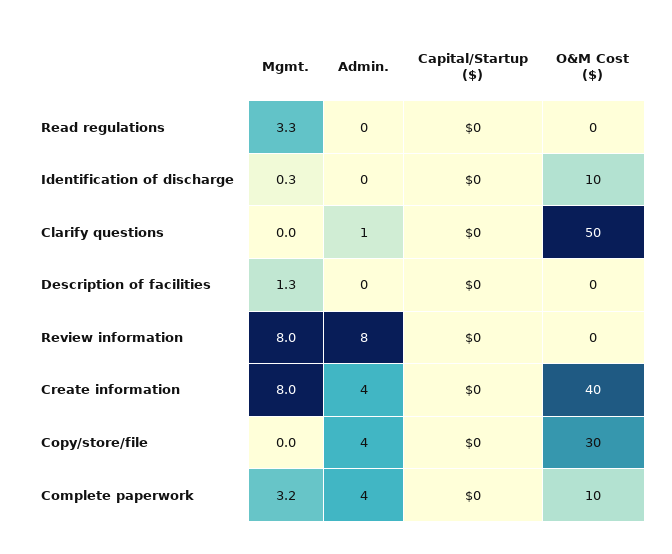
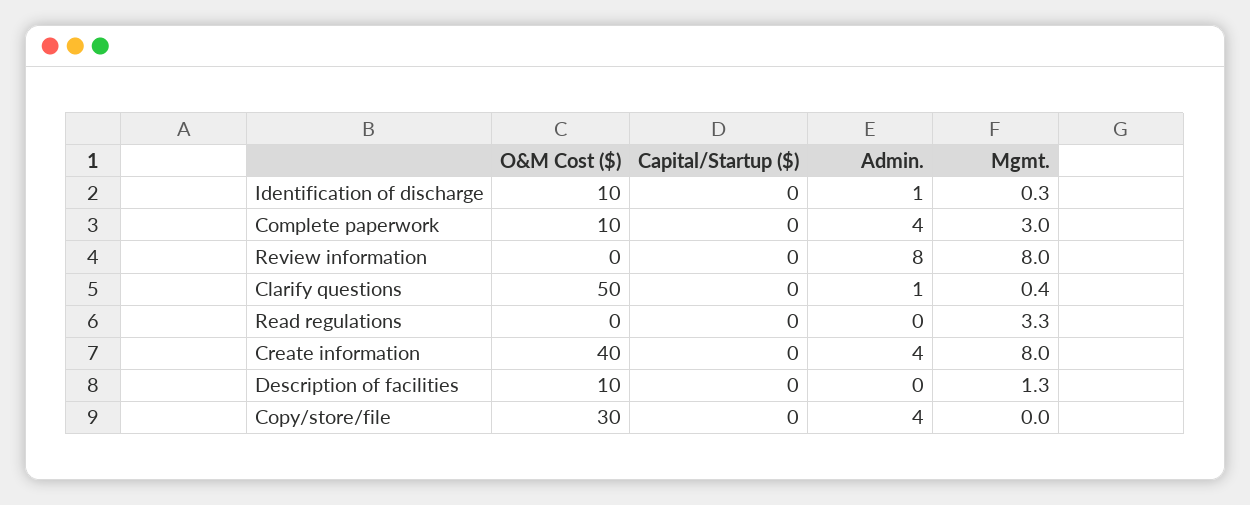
  {
    "Mgmt.": {
      "Read regulations": 3.3,
      "Identification of discharge": 0.3,
-     "Clarify questions": 0,
+     "Clarify questions": 0.4,
      "Description of facilities": 1.3,
      "Review information": 8,
      "Create information": 8,
      "Copy/store/file": 0,
-     "Complete paperwork": 3.2
+     "Complete paperwork": 3
    },
    "Admin.": {
      "Read regulations": 0,
-     "Identification of discharge": 0,
+     "Identification of discharge": 1,
      "Clarify questions": 1,
      "Description of facilities": 0,
      "Review information": 8,
      "Create information": 4,
      "Copy/store/file": 4,
      "Complete paperwork": 4
    },
    "Capital/Startup ($)": {
      "Read regulations": 0,
      "Identification of discharge": 0,
      "Clarify questions": 0,
      "Description of facilities": 0,
      "Review information": 0,
      "Create information": 0,
      "Copy/store/file": 0,
      "Complete paperwork": 0
    },
    "O&M Cost ($)": {
      "Read regulations": 0,
      "Identification of discharge": 10,
      "Clarify questions": 50,
-     "Description of facilities": 0,
+     "Description of facilities": 10,
      "Review information": 0,
      "Create information": 40,
      "Copy/store/file": 30,
      "Complete paperwork": 10
    }
  }

